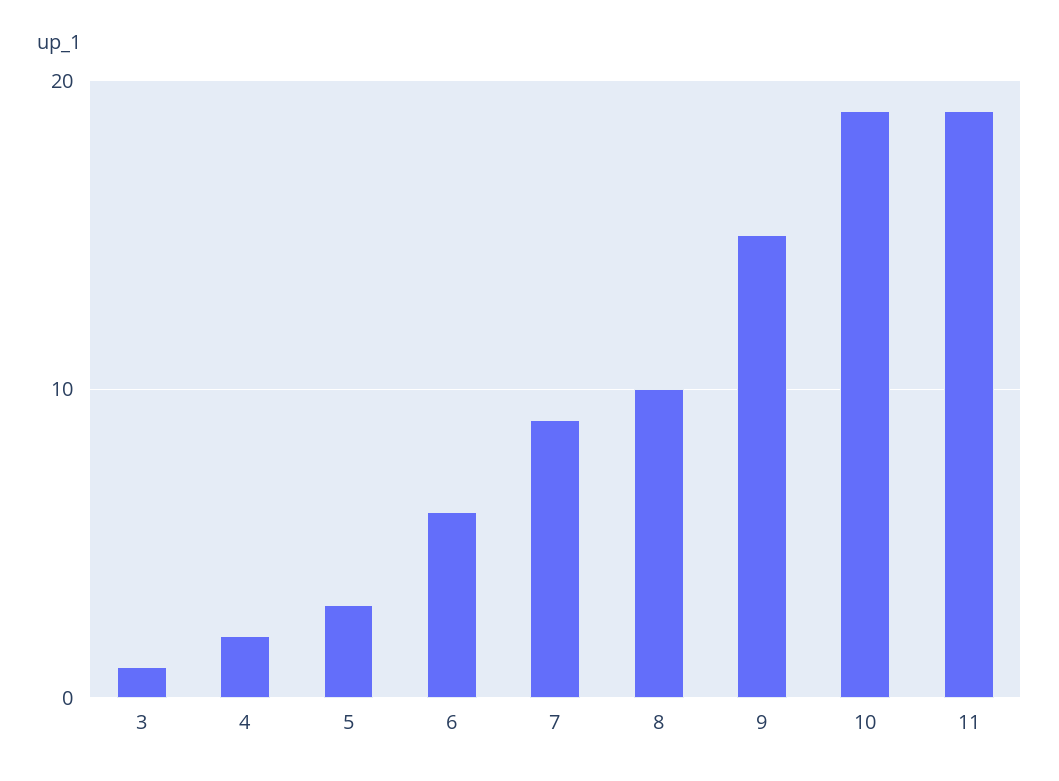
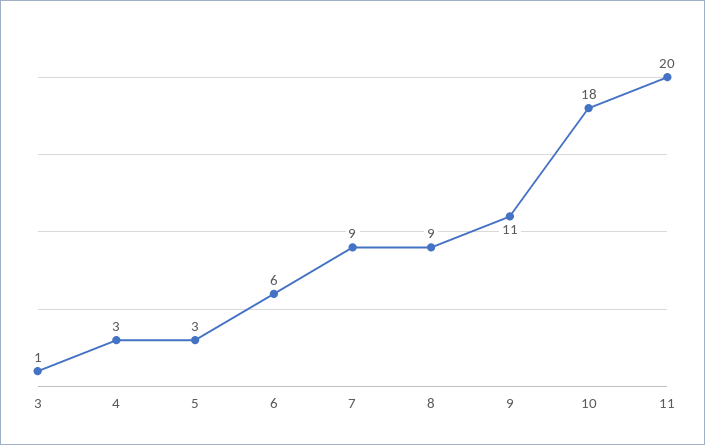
  {
    "3": 1,
-   "4": 2,
+   "4": 3,
    "5": 3,
    "6": 6,
    "7": 9,
-   "8": 10,
+   "8": 9,
-   "9": 15,
+   "9": 11,
-   "10": 19,
+   "10": 18,
-   "11": 19
+   "11": 20
  }

